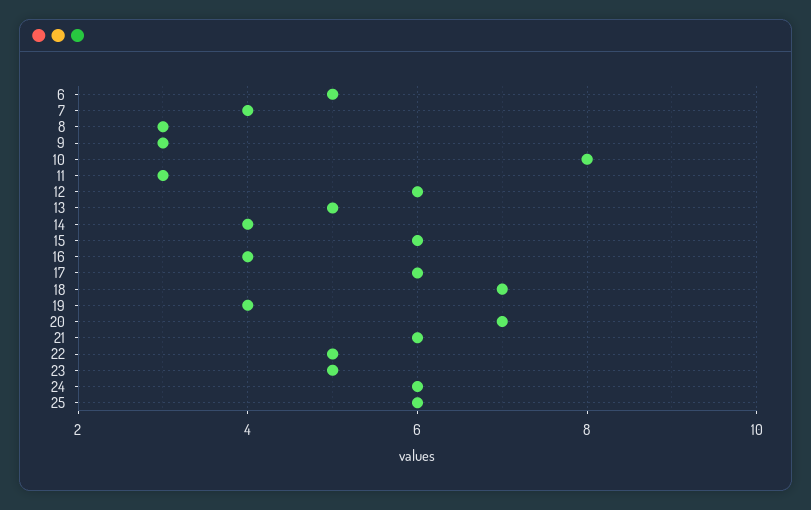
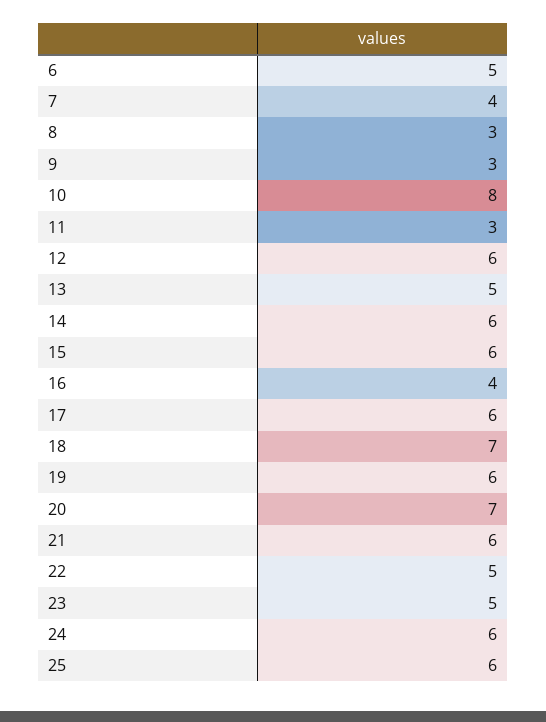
  {
    "6": 5,
    "7": 4,
    "8": 3,
    "9": 3,
    "10": 8,
    "11": 3,
    "12": 6,
    "13": 5,
-   "14": 4,
+   "14": 6,
    "15": 6,
    "16": 4,
    "17": 6,
    "18": 7,
-   "19": 4,
+   "19": 6,
    "20": 7,
    "21": 6,
    "22": 5,
    "23": 5,
    "24": 6,
    "25": 6
  }

